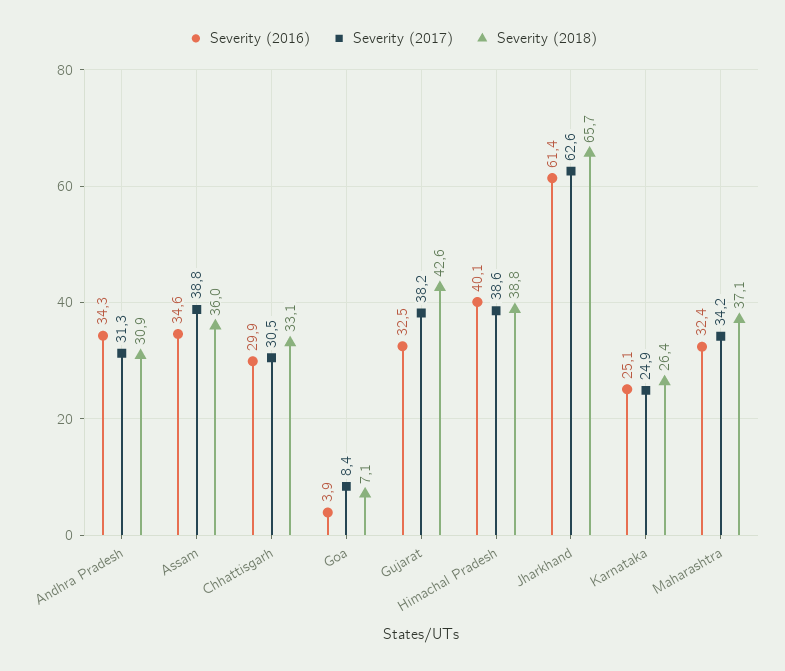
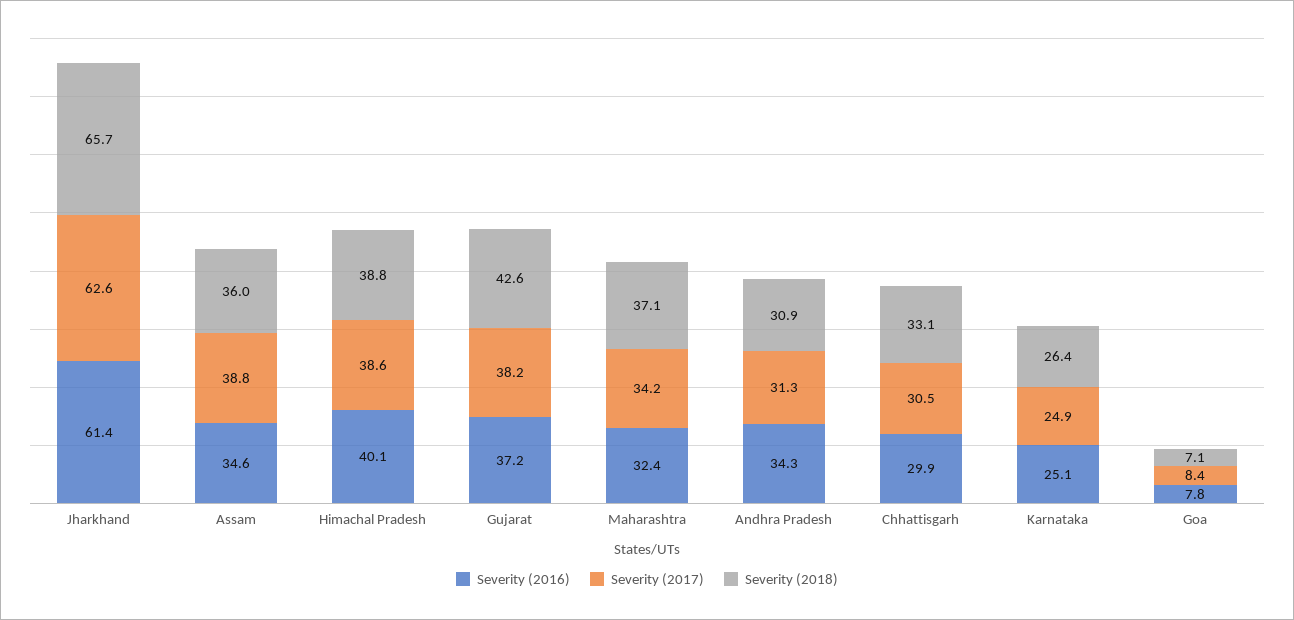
  {
    "Severity (2016)": {
      "Andhra Pradesh": 34.3,
      "Assam": 34.6,
      "Chhattisgarh": 29.9,
-     "Goa": 3.9,
+     "Goa": 7.8,
-     "Gujarat": 32.5,
+     "Gujarat": 37.2,
      "Himachal Pradesh": 40.1,
      "Jharkhand": 61.4,
      "Karnataka": 25.1,
      "Maharashtra": 32.4
    },
    "Severity (2017)": {
      "Andhra Pradesh": 31.3,
      "Assam": 38.8,
      "Chhattisgarh": 30.5,
      "Goa": 8.4,
      "Gujarat": 38.2,
      "Himachal Pradesh": 38.6,
      "Jharkhand": 62.6,
      "Karnataka": 24.9,
      "Maharashtra": 34.2
    },
    "Severity (2018)": {
      "Andhra Pradesh": 30.9,
      "Assam": 36,
      "Chhattisgarh": 33.1,
      "Goa": 7.1,
      "Gujarat": 42.6,
      "Himachal Pradesh": 38.8,
      "Jharkhand": 65.7,
      "Karnataka": 26.4,
      "Maharashtra": 37.1
    }
  }

